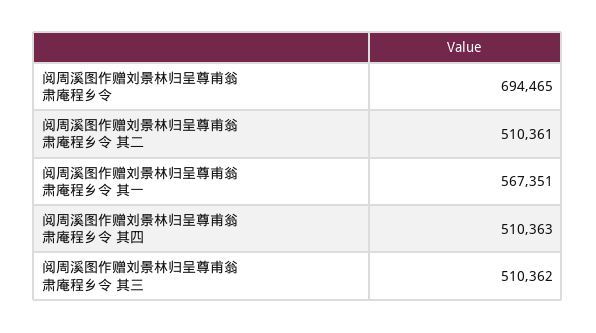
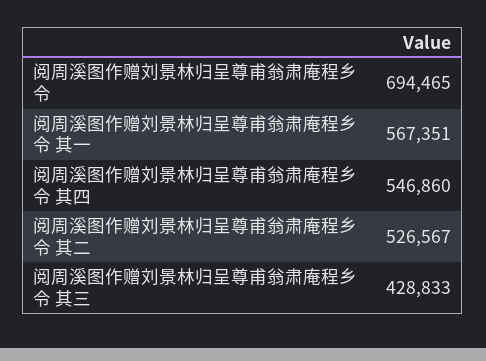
  {
    "阅周溪图作赠刘景林归呈尊甫翁肃庵程乡令": 694465,
-   "阅周溪图作赠刘景林归呈尊甫翁肃庵程乡令 其二": 510361,
+   "阅周溪图作赠刘景林归呈尊甫翁肃庵程乡令 其二": 526567,
    "阅周溪图作赠刘景林归呈尊甫翁肃庵程乡令 其一": 567351,
-   "阅周溪图作赠刘景林归呈尊甫翁肃庵程乡令 其四": 510363,
+   "阅周溪图作赠刘景林归呈尊甫翁肃庵程乡令 其四": 546860,
-   "阅周溪图作赠刘景林归呈尊甫翁肃庵程乡令 其三": 510362
+   "阅周溪图作赠刘景林归呈尊甫翁肃庵程乡令 其三": 428833
  }

